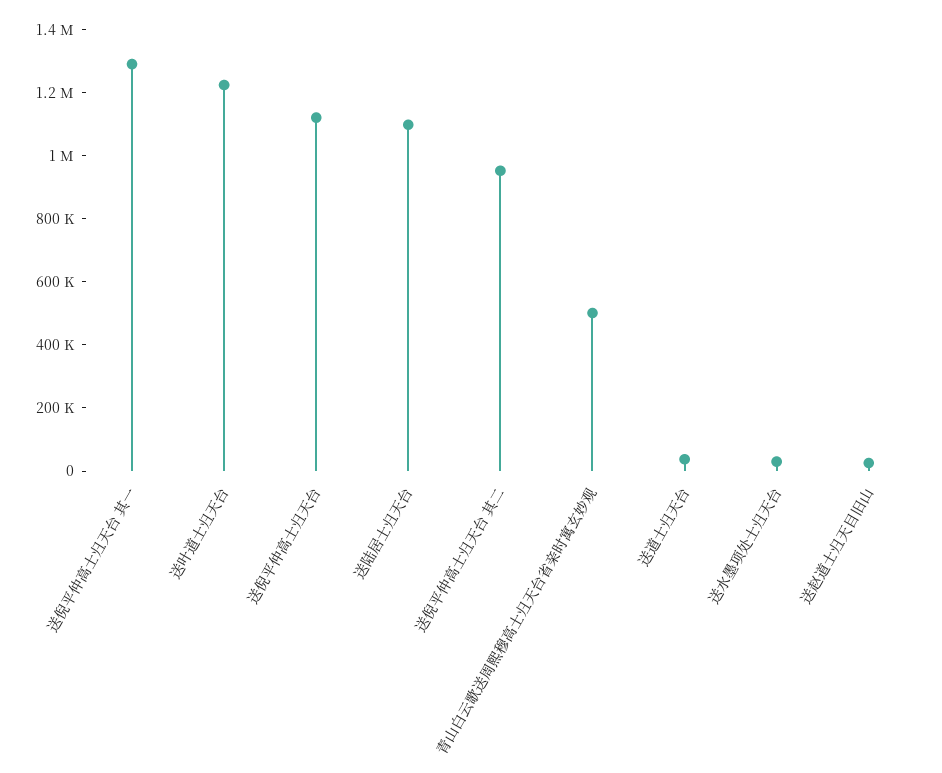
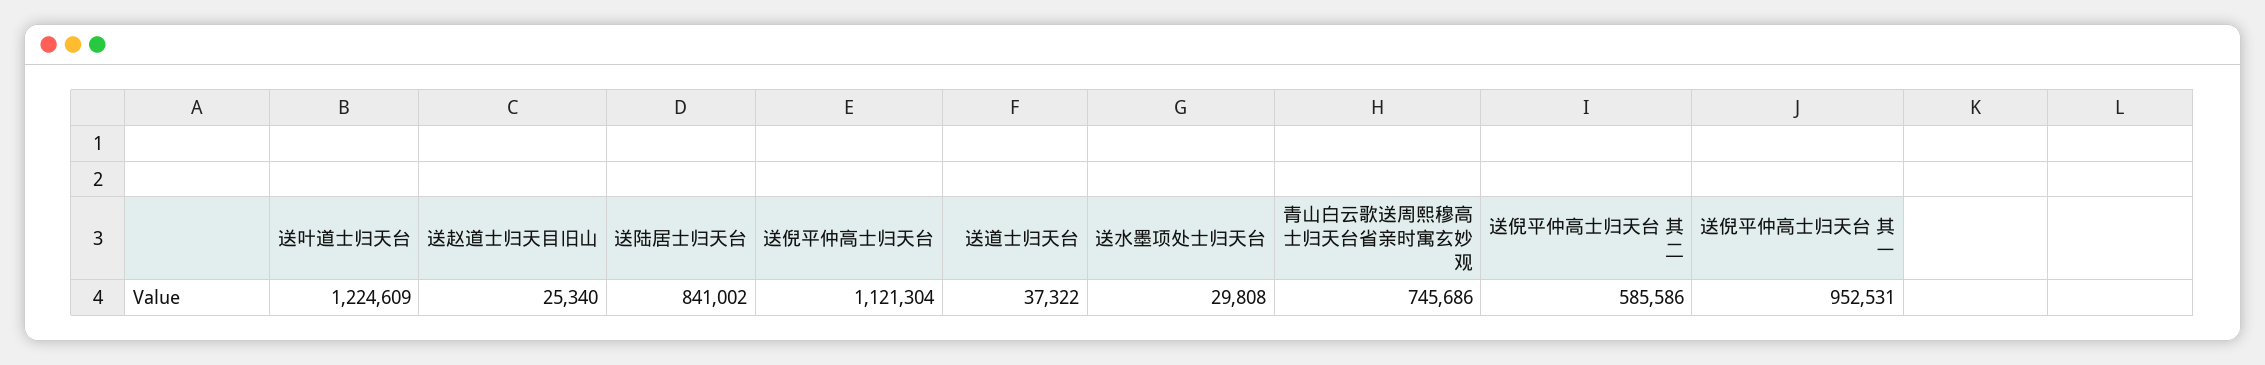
  {
-   "送倪平仲高士归天台 其一": 1300000,
+   "送倪平仲高士归天台 其一": 952531,
    "送叶道士归天台": 1224609,
    "送倪平仲高士归天台": 1121304,
-   "送陆居士归天台": 1100000,
+   "送陆居士归天台": 841002,
-   "送倪平仲高士归天台 其二": 950000,
+   "送倪平仲高士归天台 其二": 585586,
-   "青山白云歌送周熙穆高士归天台省亲时寓玄妙观": 500000,
+   "青山白云歌送周熙穆高士归天台省亲时寓玄妙观": 745686,
    "送道士归天台": 37322,
    "送水墨项处士归天台": 29808,
    "送赵道士归天目旧山": 25340
  }

